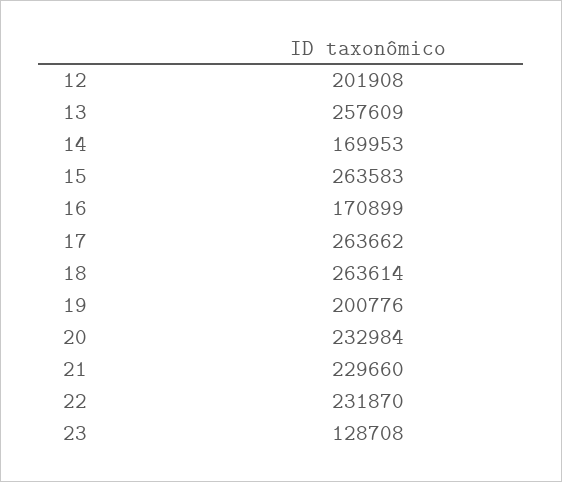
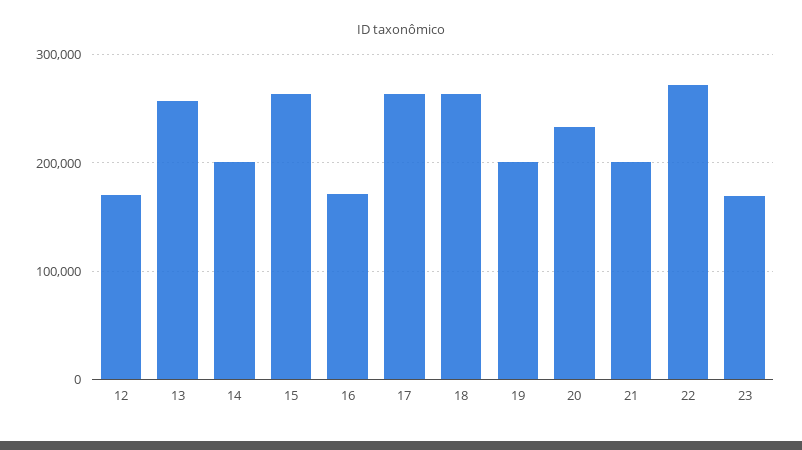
  {
-   "12": 201908,
+   "12": 170000,
    "13": 257609,
-   "14": 169953,
+   "14": 200000,
    "15": 263583,
    "16": 170899,
    "17": 263662,
    "18": 263614,
    "19": 200776,
    "20": 232984,
-   "21": 229660,
+   "21": 200000,
-   "22": 231870,
+   "22": 270000,
-   "23": 128708
+   "23": 170000
  }

